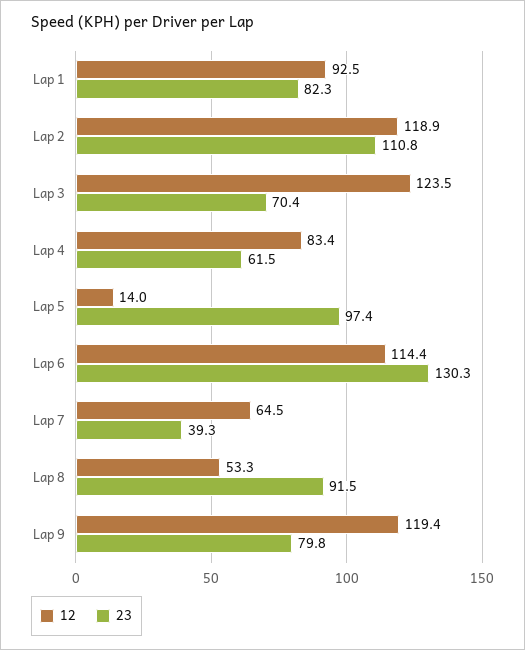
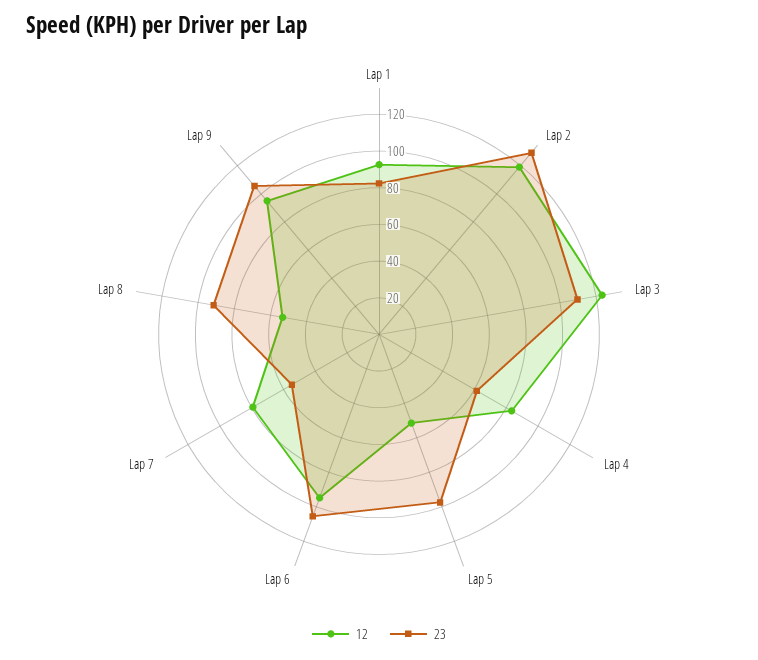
  {
    "12": {
      "Lap 1": 92.5,
      "Lap 2": 118.9,
      "Lap 3": 123.5,
      "Lap 4": 83.4,
-     "Lap 5": 14,
+     "Lap 5": 50,
-     "Lap 6": 114.4,
+     "Lap 6": 95,
-     "Lap 7": 64.5,
+     "Lap 7": 80,
      "Lap 8": 53.3,
-     "Lap 9": 119.4
+     "Lap 9": 95
    },
    "23": {
      "Lap 1": 82.3,
-     "Lap 2": 110.8,
+     "Lap 2": 130,
-     "Lap 3": 70.4,
+     "Lap 3": 110,
      "Lap 4": 61.5,
      "Lap 5": 97.4,
-     "Lap 6": 130.3,
+     "Lap 6": 105,
-     "Lap 7": 39.3,
+     "Lap 7": 55,
      "Lap 8": 91.5,
-     "Lap 9": 79.8
+     "Lap 9": 105
    }
  }

